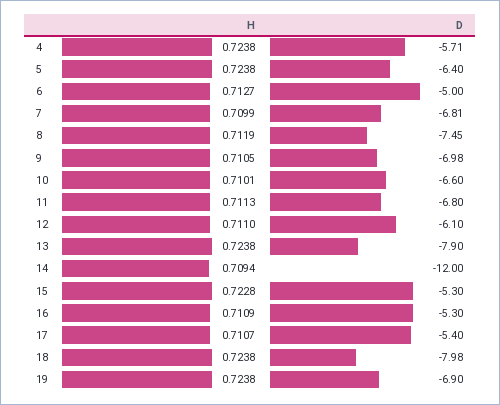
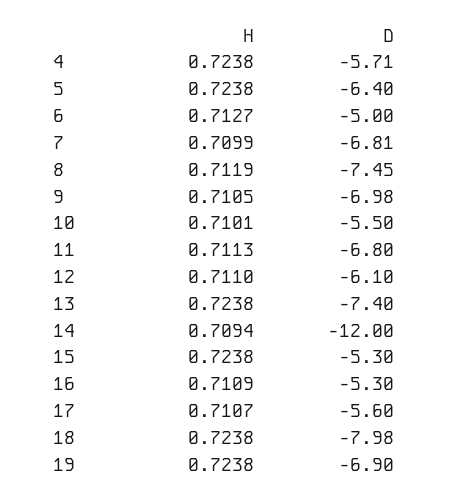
  {
    "H": {
      "4": 0.7238,
      "5": 0.7238,
      "6": 0.7127,
      "7": 0.7099,
      "8": 0.7119,
      "9": 0.7105,
      "10": 0.7101,
      "11": 0.7113,
      "12": 0.711,
      "13": 0.7238,
      "14": 0.7094,
-     "15": 0.7228,
+     "15": 0.7238,
      "16": 0.7109,
      "17": 0.7107,
      "18": 0.7238,
      "19": 0.7238
    },
    "D": {
      "4": -5.71,
      "5": -6.4,
      "6": -5,
      "7": -6.81,
      "8": -7.45,
      "9": -6.98,
-     "10": -6.6,
+     "10": -5.5,
      "11": -6.8,
      "12": -6.1,
-     "13": -7.9,
+     "13": -7.4,
      "14": -12,
      "15": -5.3,
      "16": -5.3,
-     "17": -5.4,
+     "17": -5.6,
      "18": -7.98,
      "19": -6.9
    }
  }

